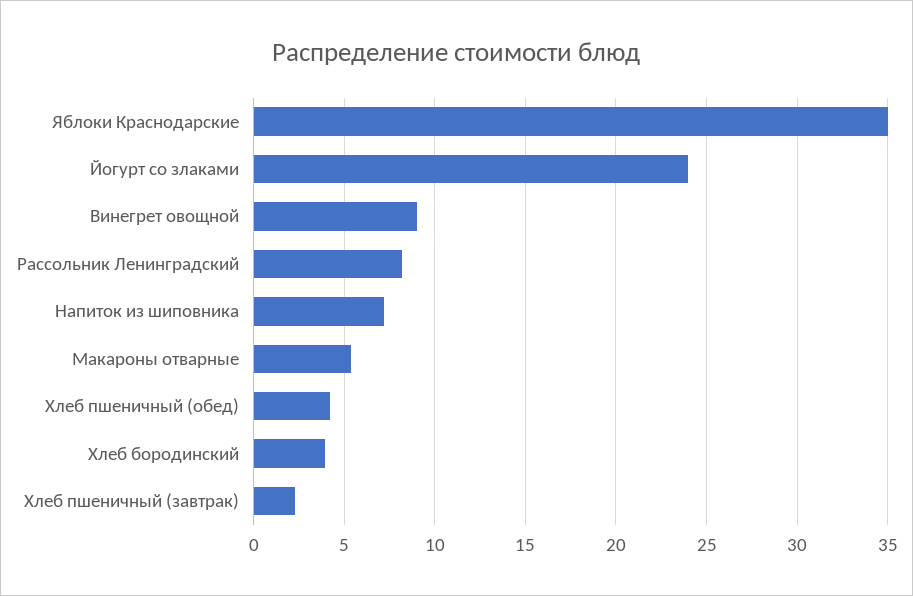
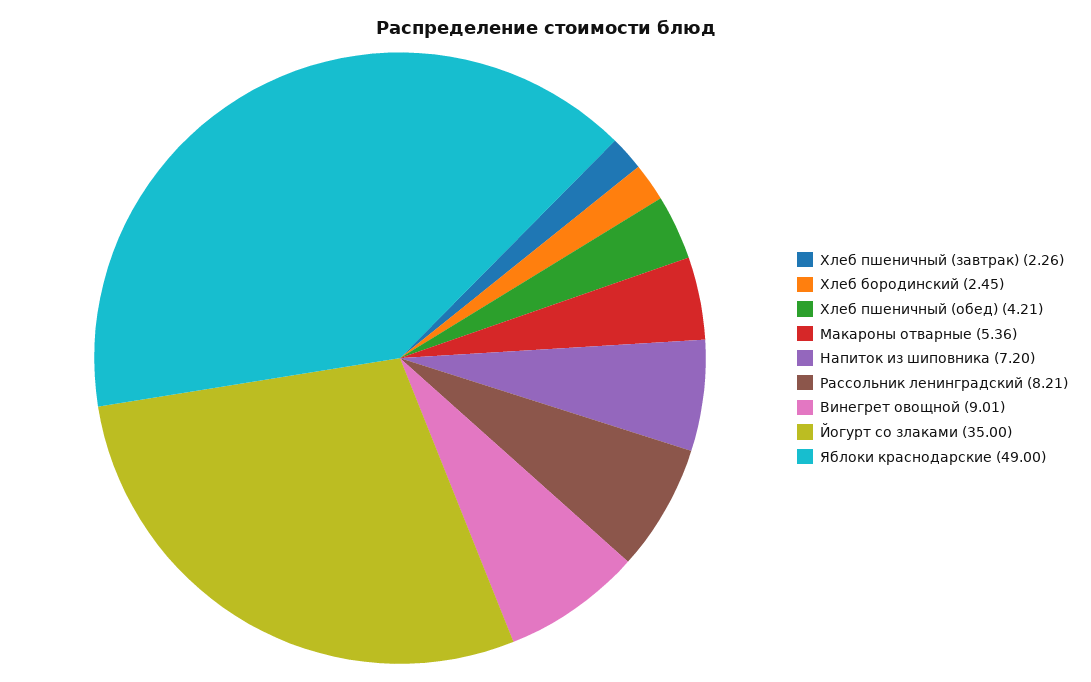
  {
-   "Яблоки Краснодарские": 35,
+   "Яблоки Краснодарские": 49,
-   "Йогурт со злаками": 24,
+   "Йогурт со злаками": 35,
    "Винегрет овощной": 9.01,
    "Рассольник Ленинградский": 8.21,
    "Напиток из шиповника": 7.2,
    "Макароны отварные": 5.36,
    "Хлеб пшеничный (обед)": 4.21,
-   "Хлеб бородинский": 4,
+   "Хлеб бородинский": 2.45,
    "Хлеб пшеничный (завтрак)": 2.26
  }

